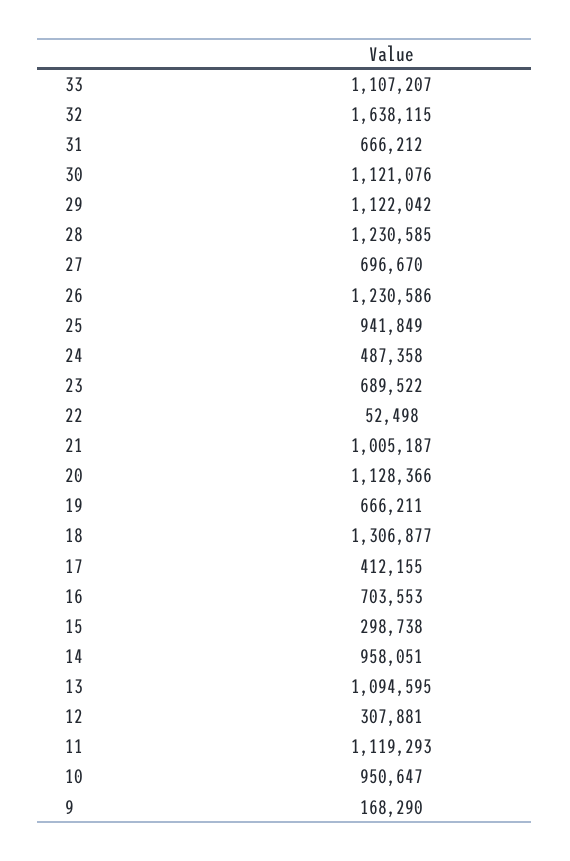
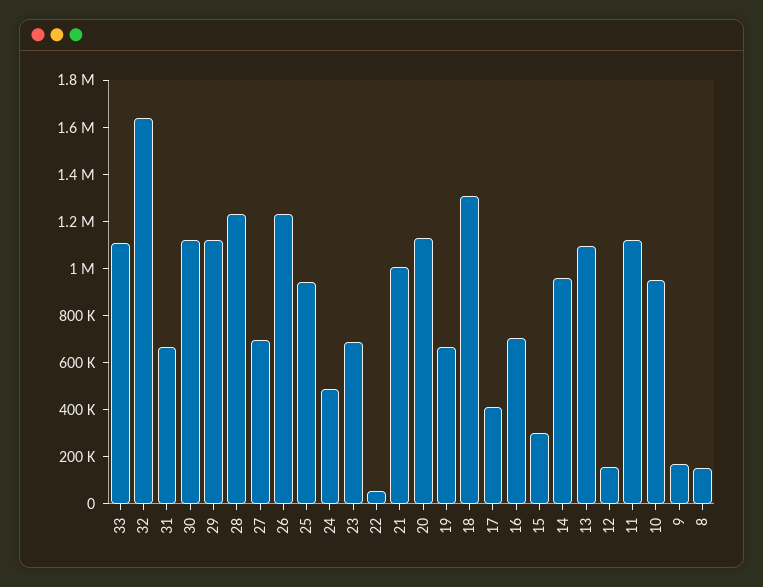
  {
    "33": 1107207,
    "32": 1638115,
    "31": 666212,
    "30": 1121076,
    "29": 1122042,
    "28": 1230585,
    "27": 696670,
    "26": 1230586,
    "25": 941849,
    "24": 487358,
    "23": 689522,
    "22": 52498,
    "21": 1005187,
    "20": 1128366,
    "19": 666211,
    "18": 1306877,
    "17": 412155,
    "16": 703553,
    "15": 298738,
    "14": 958051,
    "13": 1094595,
-   "12": 307881,
+   "12": 150000,
    "11": 1119293,
    "10": 950647,
-   "9": 168290
+   "9": 168290,
+   "8": 150000
  }

